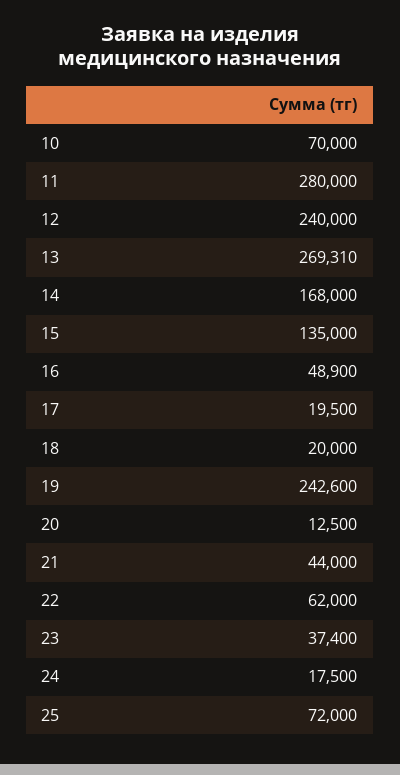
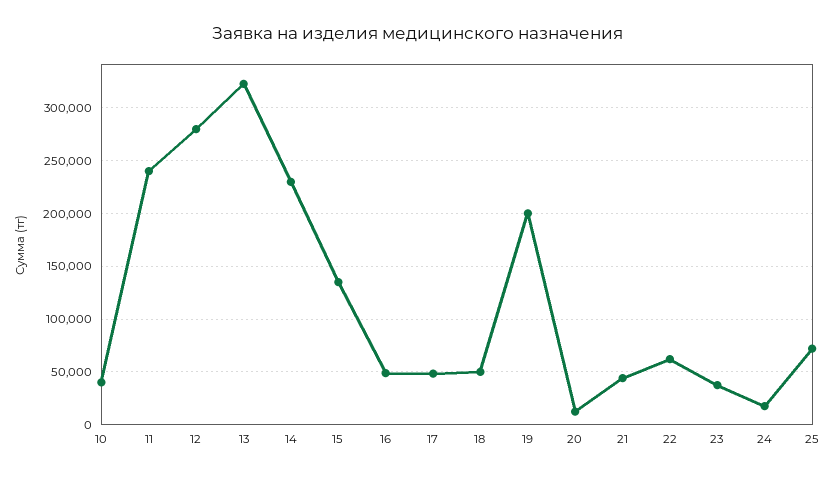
  {
-   "10": 70000,
+   "10": 40000,
-   "11": 280000,
+   "11": 240000,
-   "12": 240000,
+   "12": 280000,
-   "13": 269310,
+   "13": 320000,
-   "14": 168000,
+   "14": 230000,
    "15": 135000,
    "16": 48900,
-   "17": 19500,
+   "17": 50000,
-   "18": 20000,
+   "18": 50000,
-   "19": 242600,
+   "19": 200000,
    "20": 12500,
    "21": 44000,
    "22": 62000,
    "23": 37400,
    "24": 17500,
    "25": 72000
  }

